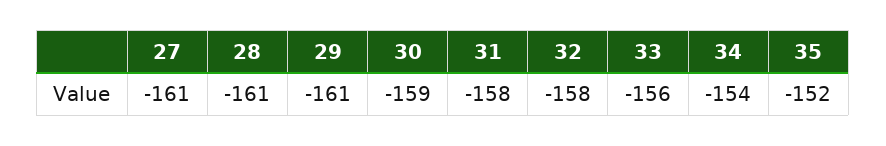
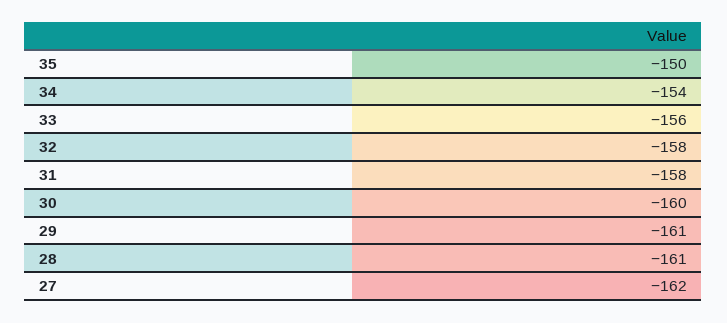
  {
-   "27": -161,
+   "27": -162,
    "28": -161,
    "29": -161,
-   "30": -159,
+   "30": -160,
    "31": -158,
    "32": -158,
    "33": -156,
    "34": -154,
-   "35": -152
+   "35": -150
  }

